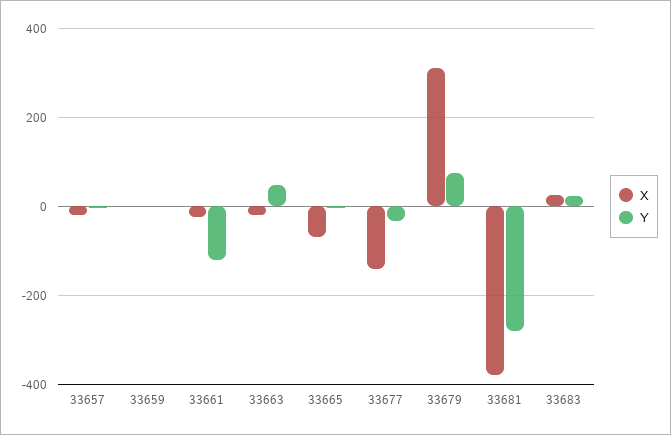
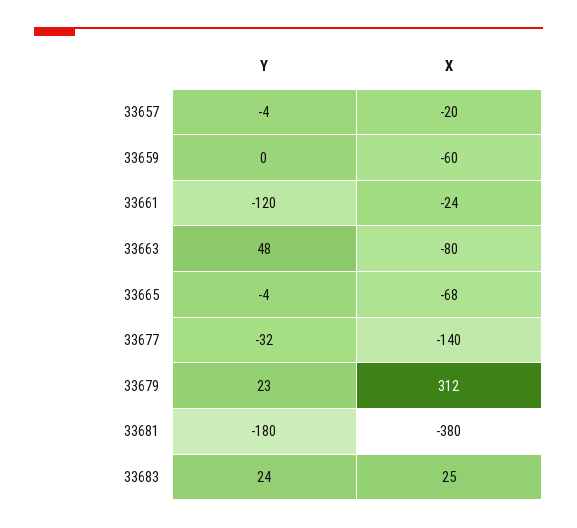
  {
    "X": {
      "33657": -20,
-     "33659": 0,
+     "33659": -60,
      "33661": -24,
-     "33663": -20,
+     "33663": -80,
      "33665": -68,
      "33677": -140,
      "33679": 312,
      "33681": -380,
      "33683": 25
    },
    "Y": {
      "33657": -4,
      "33659": 0,
      "33661": -120,
      "33663": 48,
      "33665": -4,
      "33677": -32,
-     "33679": 80,
+     "33679": 23,
-     "33681": -280,
+     "33681": -180,
      "33683": 24
    }
  }

